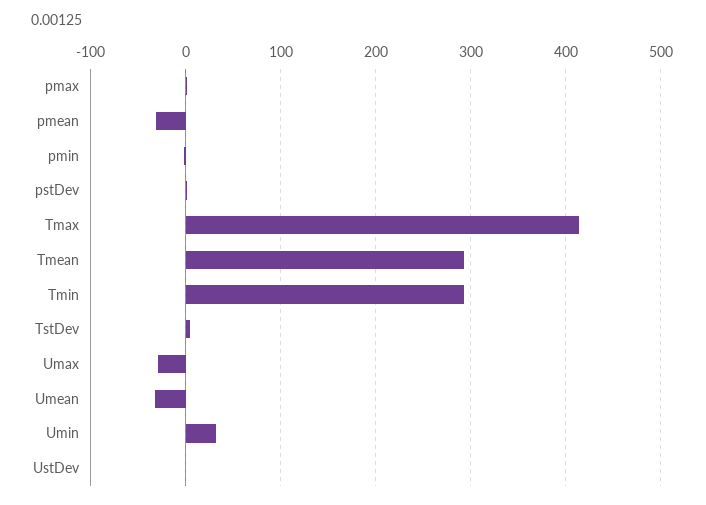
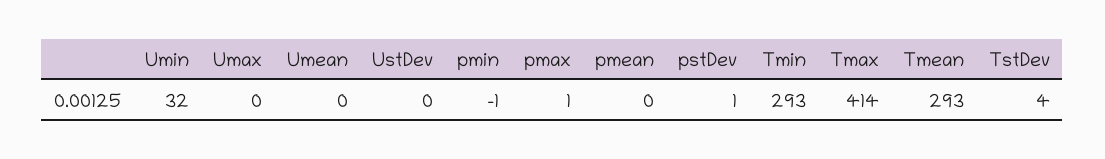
  {
    "pmax": 1,
-   "pmean": -30,
+   "pmean": 0,
    "pmin": -1,
    "pstDev": 1,
    "Tmax": 414,
    "Tmean": 293,
    "Tmin": 293,
    "TstDev": 4,
-   "Umax": -30,
+   "Umax": 0,
-   "Umean": -30,
+   "Umean": 0,
    "Umin": 32,
    "UstDev": 0
  }

